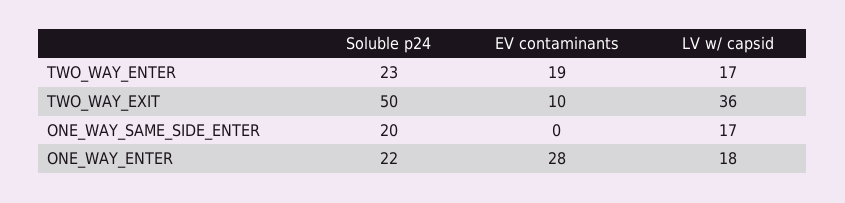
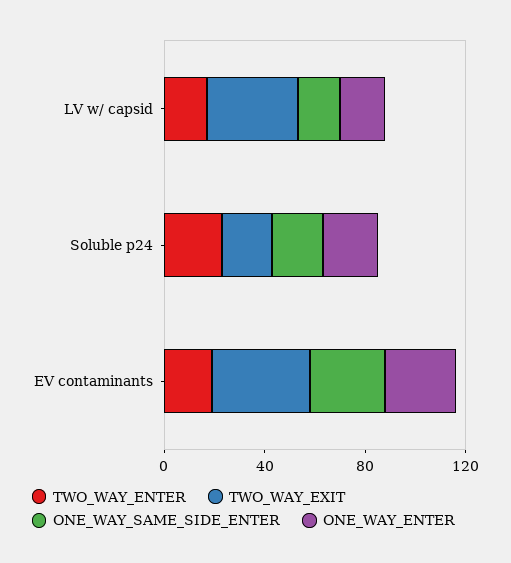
  {
    "TWO_WAY_ENTER": {
      "Soluble p24": 23,
      "EV contaminants": 19,
      "LV w/ capsid": 17
    },
    "TWO_WAY_EXIT": {
-     "Soluble p24": 50,
+     "Soluble p24": 20,
-     "EV contaminants": 10,
+     "EV contaminants": 40,
      "LV w/ capsid": 36
    },
    "ONE_WAY_SAME_SIDE_ENTER": {
      "Soluble p24": 20,
-     "EV contaminants": 0,
+     "EV contaminants": 30,
      "LV w/ capsid": 17
    },
    "ONE_WAY_ENTER": {
      "Soluble p24": 22,
      "EV contaminants": 28,
      "LV w/ capsid": 18
    }
  }

